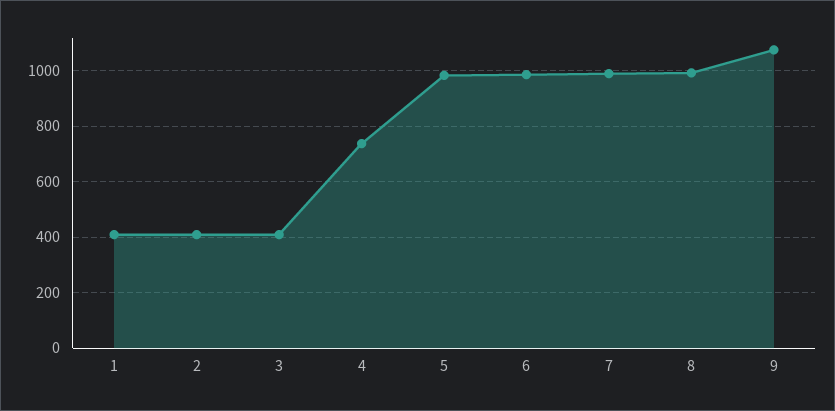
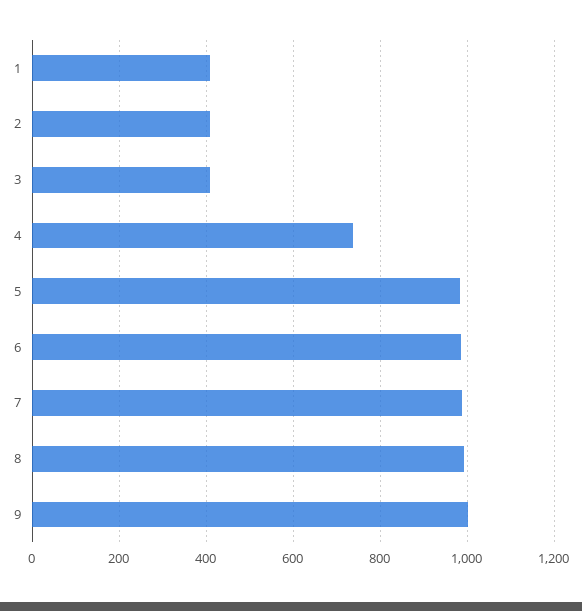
  {
    "1": 400,
    "2": 400,
    "3": 400,
    "4": 740,
    "5": 980,
    "6": 980,
    "7": 980,
    "8": 1000,
-   "9": 1075
+   "9": 1000
  }

